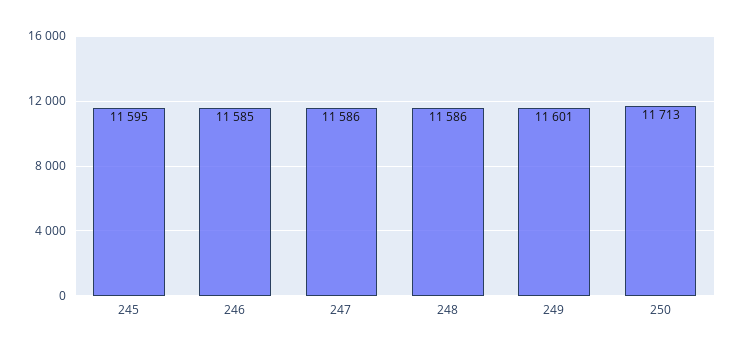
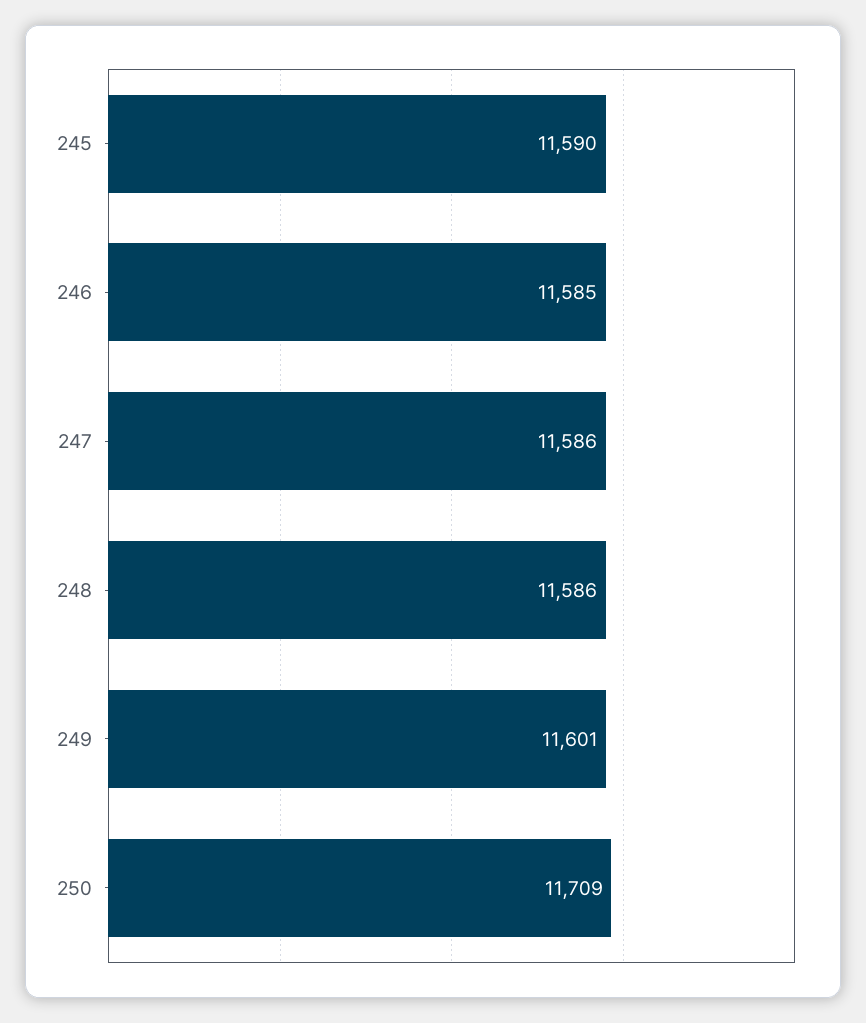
  {
-   "245": 11595,
+   "245": 11590,
    "246": 11585,
    "247": 11586,
    "248": 11586,
    "249": 11601,
-   "250": 11713
+   "250": 11709
  }

